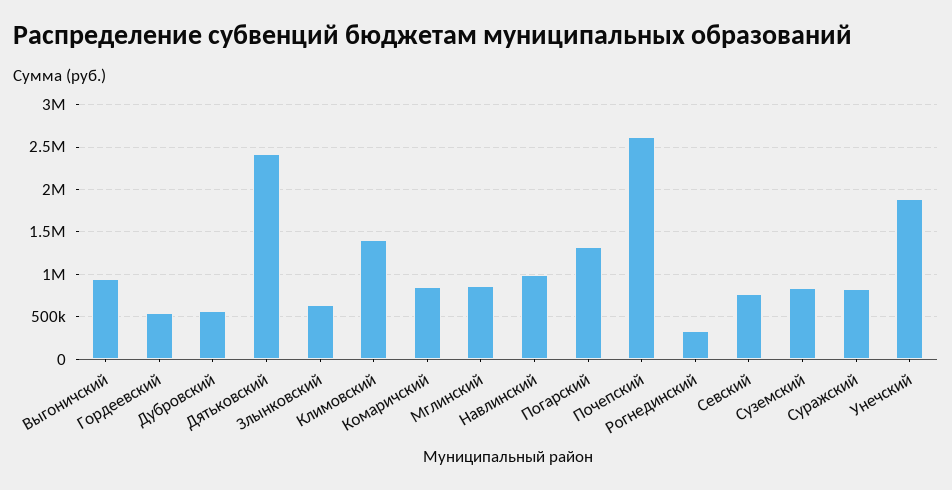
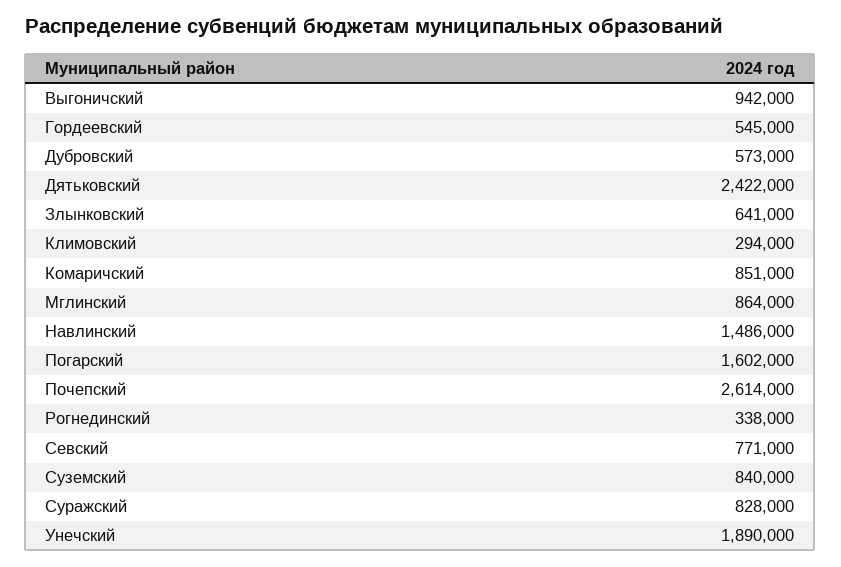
  {
    "Выгоничский": 942000,
    "Гордеевский": 545000,
    "Дубровский": 573000,
    "Дятьковский": 2422000,
    "Злынковский": 641000,
-   "Климовский": 1400000,
+   "Климовский": 294000,
    "Комаричский": 851000,
    "Мглинский": 864000,
-   "Навлинский": 1000000,
+   "Навлинский": 1486000,
-   "Погарский": 1300000,
+   "Погарский": 1602000,
    "Почепский": 2614000,
    "Рогнединский": 338000,
    "Севский": 771000,
    "Суземский": 840000,
    "Суражский": 828000,
    "Унечский": 1890000
  }

